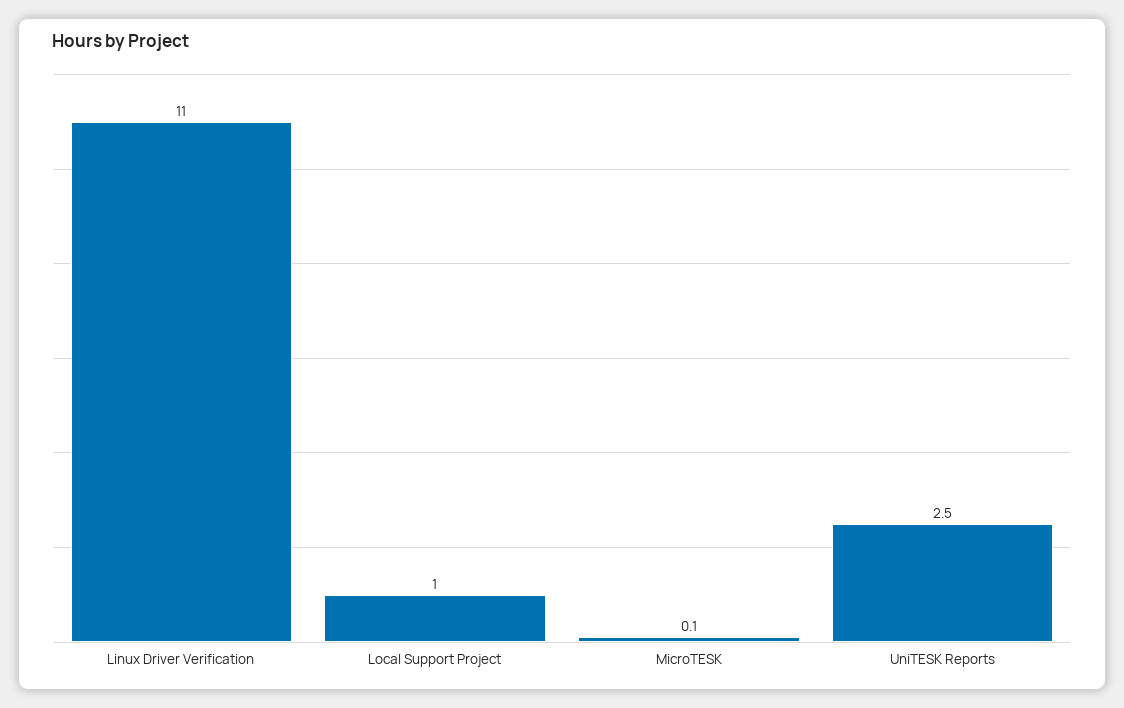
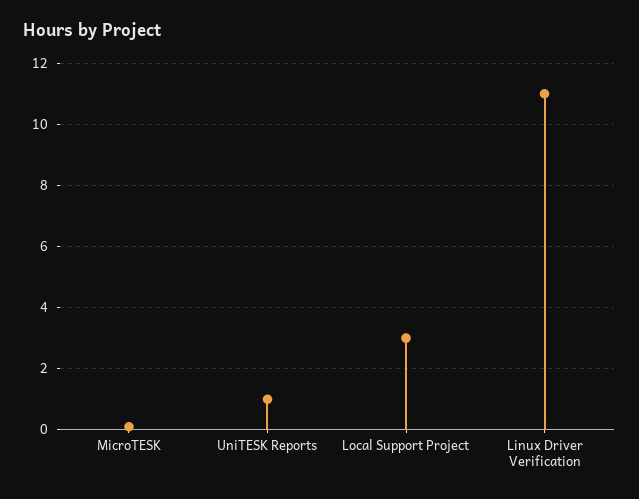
  {
    "Linux Driver Verification": 11,
-   "Local Support Project": 1,
+   "Local Support Project": 3,
    "MicroTESK": 0.1,
-   "UniTESK Reports": 2.5
+   "UniTESK Reports": 1
  }

